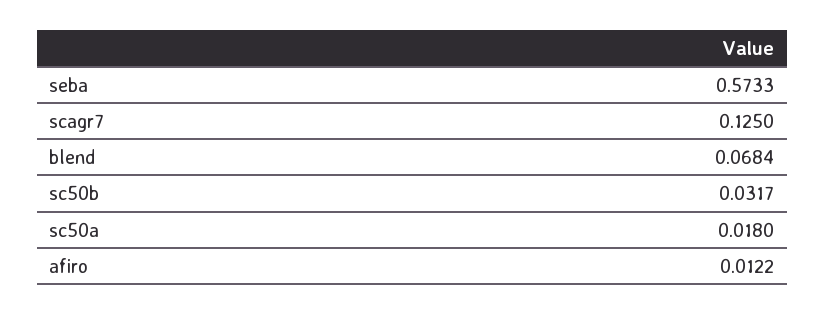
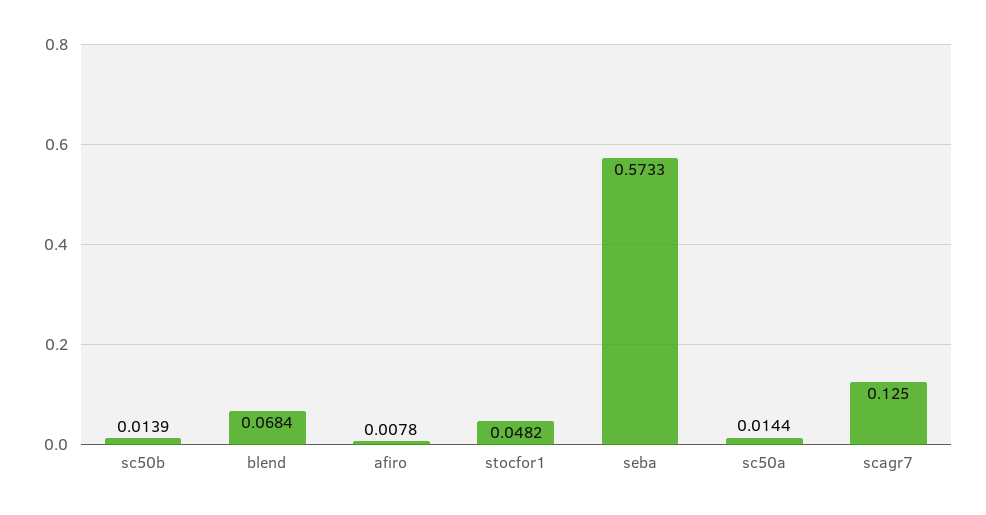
  {
    "seba": 0.5733,
    "scagr7": 0.125,
    "blend": 0.0684,
-   "sc50b": 0.0317,
+   "sc50b": 0.0139,
-   "sc50a": 0.018,
+   "sc50a": 0.0144,
-   "afiro": 0.0122
+   "afiro": 0.0078,
+   "stocfor1": 0.0482
  }

